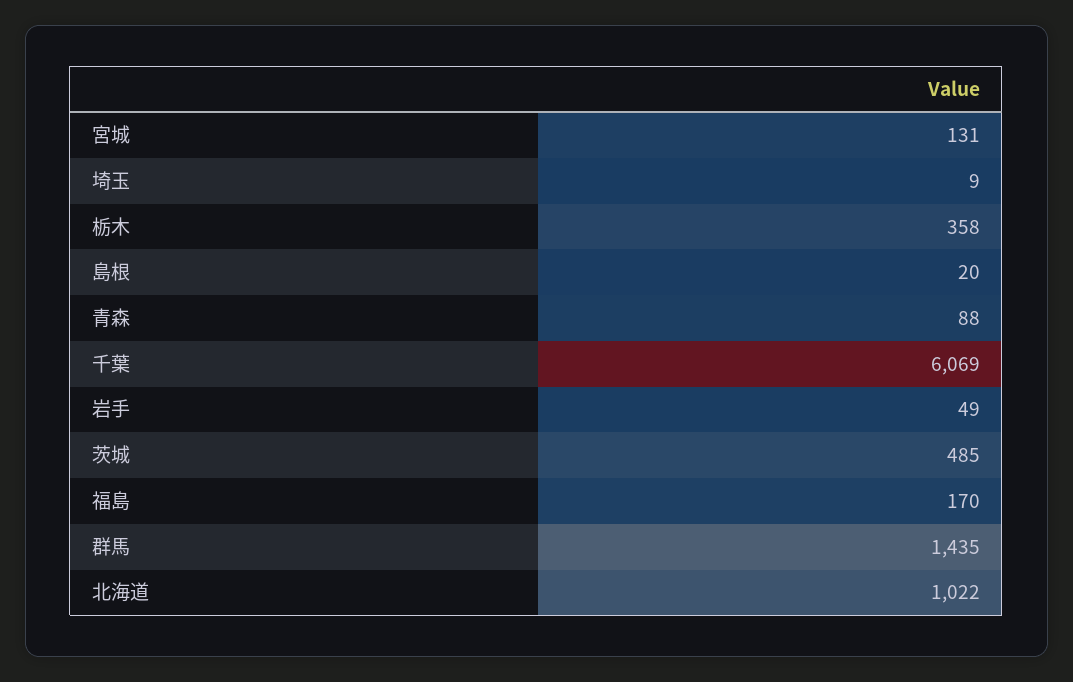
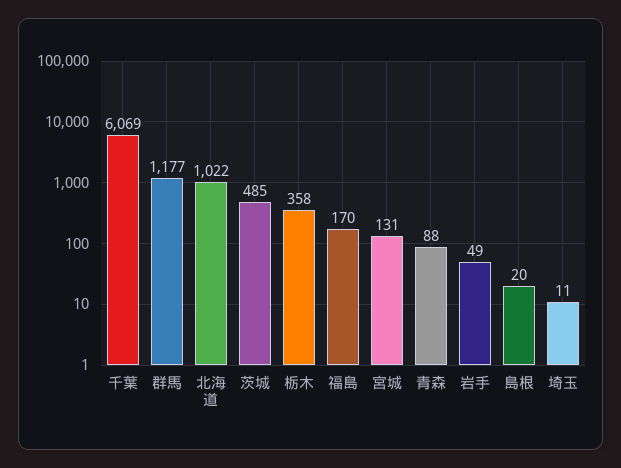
  {
    "宮城": 131,
-   "埼玉": 9,
+   "埼玉": 11,
    "栃木": 358,
    "島根": 20,
    "青森": 88,
    "千葉": 6069,
    "岩手": 49,
    "茨城": 485,
    "福島": 170,
-   "群馬": 1435,
+   "群馬": 1177,
    "北海道": 1022
  }

